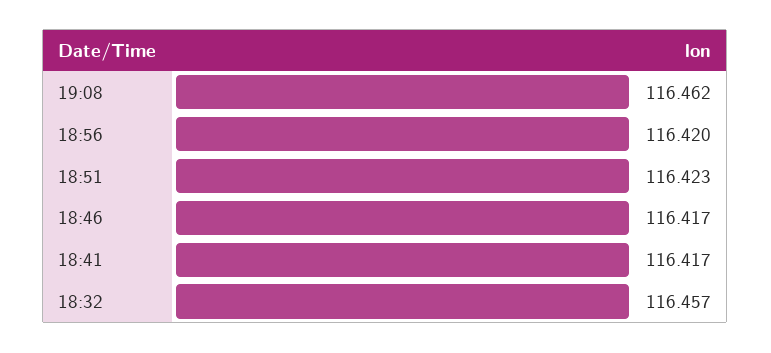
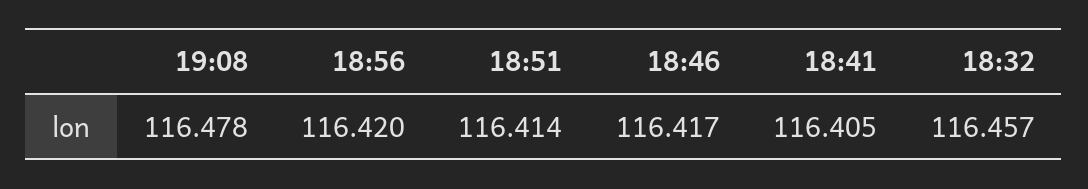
  {
-   "19:08": 116.462,
+   "19:08": 116.478,
    "18:56": 116.42,
-   "18:51": 116.423,
+   "18:51": 116.414,
    "18:46": 116.417,
-   "18:41": 116.417,
+   "18:41": 116.405,
    "18:32": 116.457
  }

